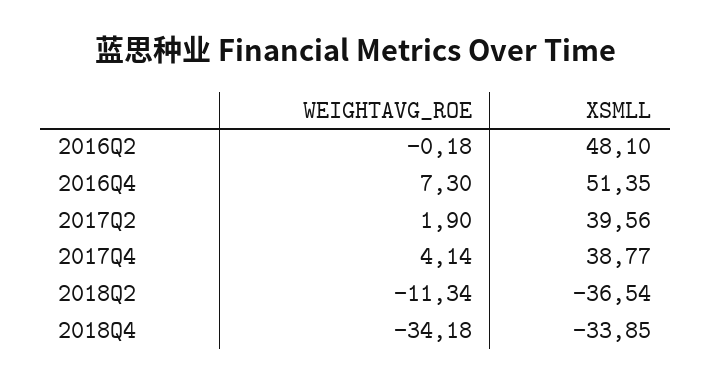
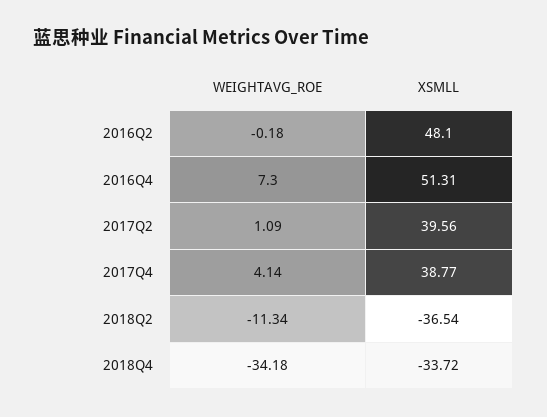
  {
    "WEIGHTAVG_ROE": {
      "2016Q2": -0.18,
      "2016Q4": 7.3,
-     "2017Q2": 1.9,
+     "2017Q2": 1.09,
      "2017Q4": 4.14,
      "2018Q2": -11.34,
      "2018Q4": -34.18
    },
    "XSMLL": {
      "2016Q2": 48.1,
-     "2016Q4": 51.35,
+     "2016Q4": 51.31,
      "2017Q2": 39.56,
      "2017Q4": 38.77,
      "2018Q2": -36.54,
-     "2018Q4": -33.85
+     "2018Q4": -33.72
    }
  }

